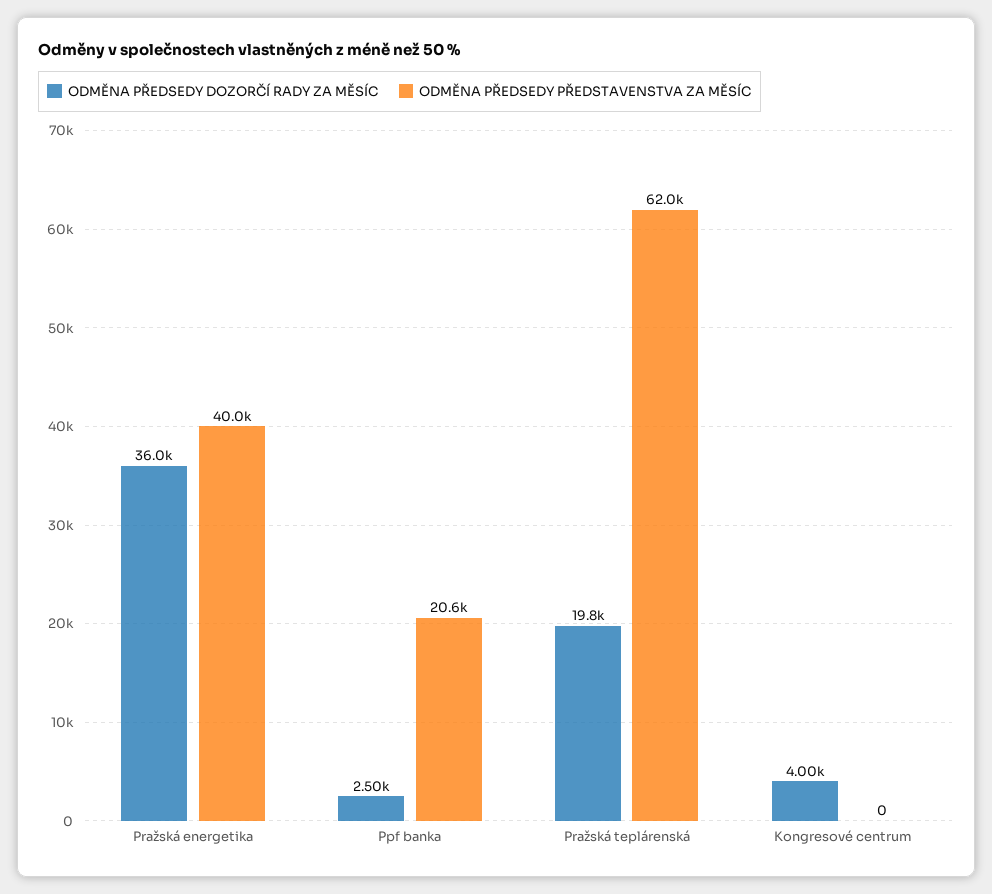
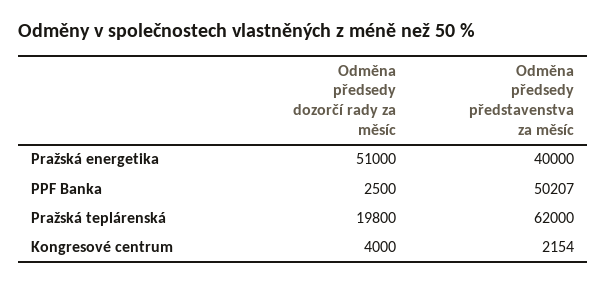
  {
    "ODMĚNA PŘEDSEDY DOZORČÍ RADY ZA MĚSÍC": {
-     "Pražská energetika": 36000,
+     "Pražská energetika": 51000,
      "Ppf banka": 2500,
      "Pražská teplárenská": 19800,
      "Kongresové centrum": 4000
    },
    "ODMĚNA PŘEDSEDY PŘEDSTAVENSTVA ZA MĚSÍC": {
      "Pražská energetika": 40000,
-     "Ppf banka": 20600,
+     "Ppf banka": 50207,
      "Pražská teplárenská": 62000,
-     "Kongresové centrum": 0
+     "Kongresové centrum": 2154
    }
  }

